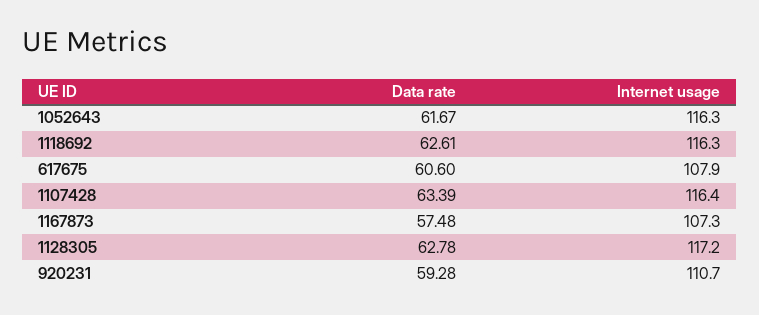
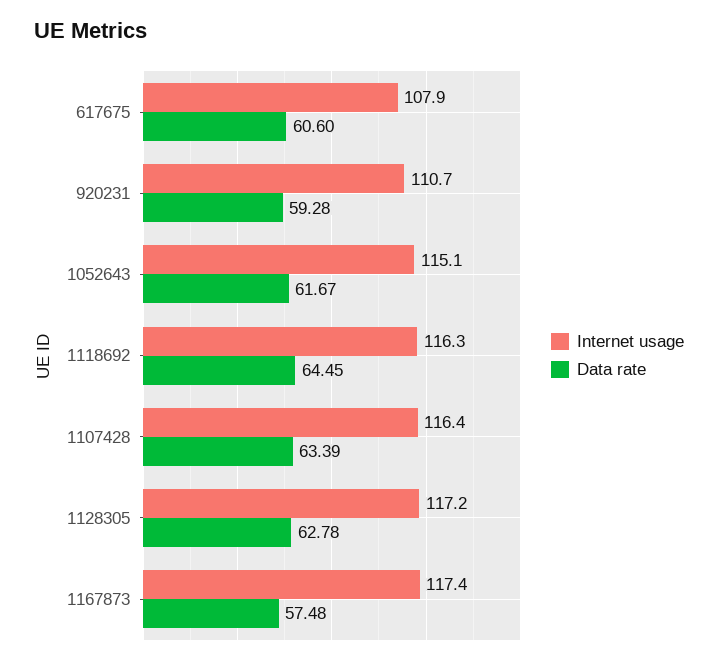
  {
    "Data rate": {
      "1052643": 61.67,
-     "1118692": 62.61,
+     "1118692": 64.45,
      "617675": 60.6,
      "1107428": 63.39,
      "1167873": 57.48,
      "1128305": 62.78,
      "920231": 59.28
    },
    "Internet usage": {
-     "1052643": 116.3,
+     "1052643": 115.1,
      "1118692": 116.3,
      "617675": 107.9,
      "1107428": 116.4,
-     "1167873": 107.3,
+     "1167873": 117.4,
      "1128305": 117.2,
      "920231": 110.7
    }
  }

